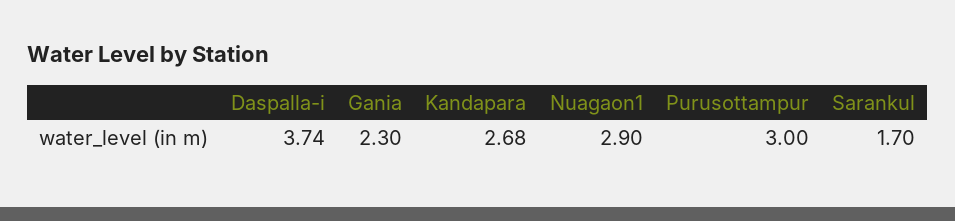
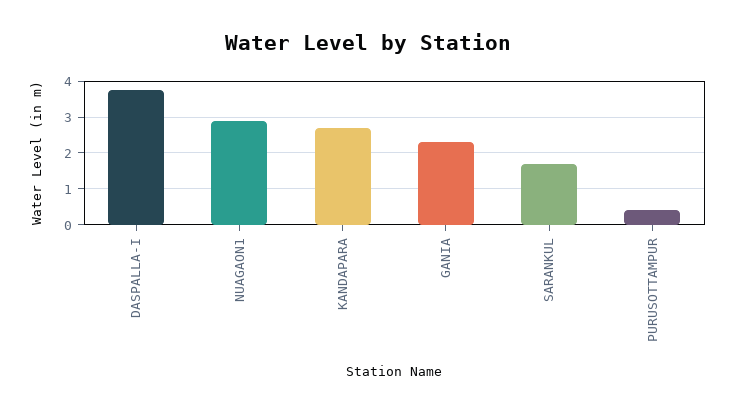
  {
    "Daspalla-i": 3.74,
    "Gania": 2.3,
    "Kandapara": 2.68,
    "Nuagaon1": 2.9,
-   "Purusottampur": 3,
+   "Purusottampur": 0.4,
    "Sarankul": 1.7
  }

